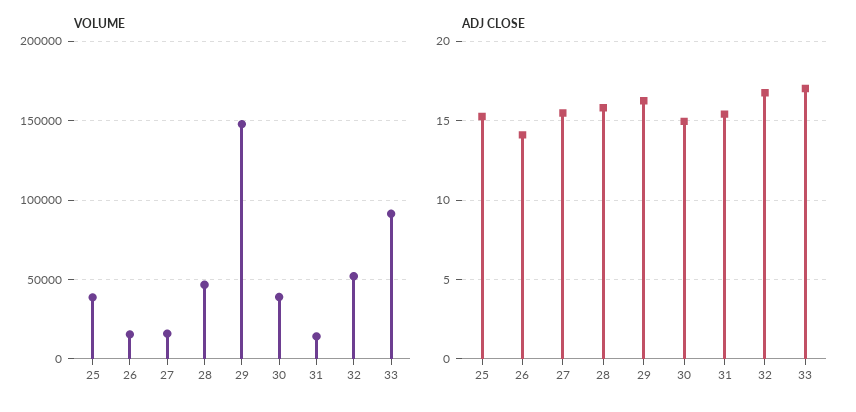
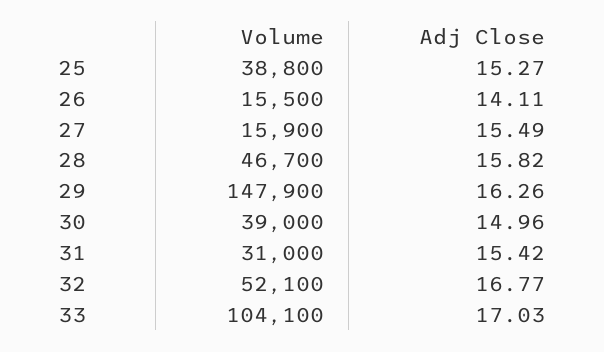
  {
    "VOLUME": {
      "25": 38800,
      "26": 15500,
      "27": 15900,
      "28": 46700,
      "29": 147900,
      "30": 39000,
-     "31": 15000,
+     "31": 31000,
      "32": 52100,
-     "33": 90000
+     "33": 104100
    },
    "ADJ CLOSE": {
      "25": 15.27,
      "26": 14.11,
      "27": 15.49,
      "28": 15.82,
      "29": 16.26,
      "30": 14.96,
      "31": 15.42,
      "32": 16.77,
      "33": 17.03
    }
  }

